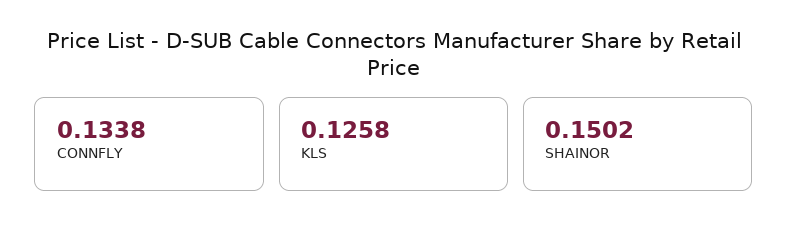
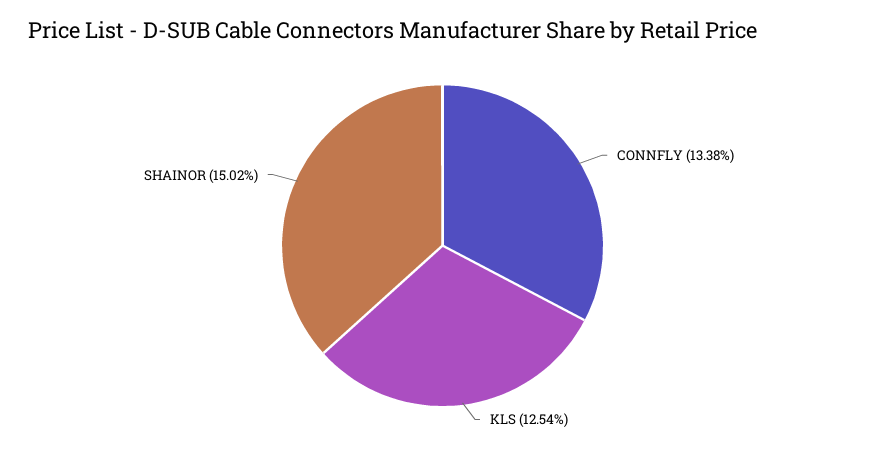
  {
    "CONNFLY": 0.1338,
-   "KLS": 0.1258,
+   "KLS": 0.1254,
    "SHAINOR": 0.1502
  }

